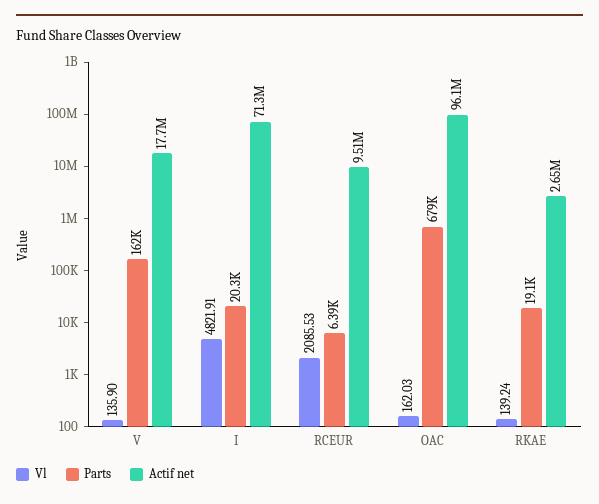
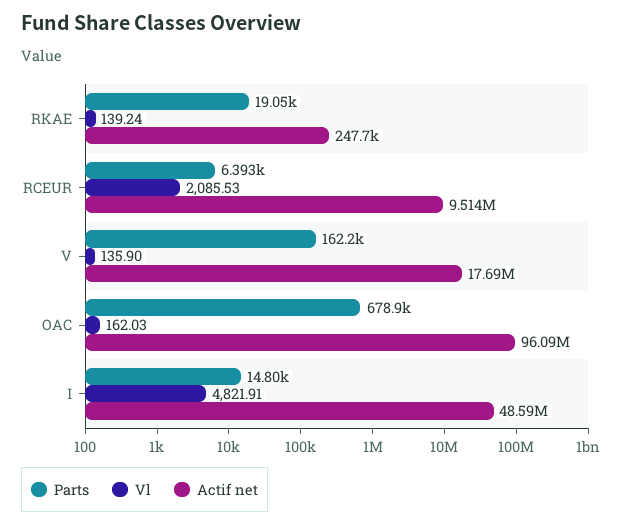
  {
    "Vl": {
      "V": 135.9,
      "I": 4821.91,
      "RCEUR": 2085.53,
      "OAC": 162.03,
      "RKAE": 139.24
    },
    "Parts": {
      "V": 162200,
-     "I": 20300,
+     "I": 14800,
      "RCEUR": 6393,
      "OAC": 678900,
      "RKAE": 19050
    },
    "Actif net": {
      "V": 17690000,
-     "I": 71300000,
+     "I": 48590000,
      "RCEUR": 9514000,
      "OAC": 96090000,
-     "RKAE": 2650000
+     "RKAE": 247700
    }
  }

